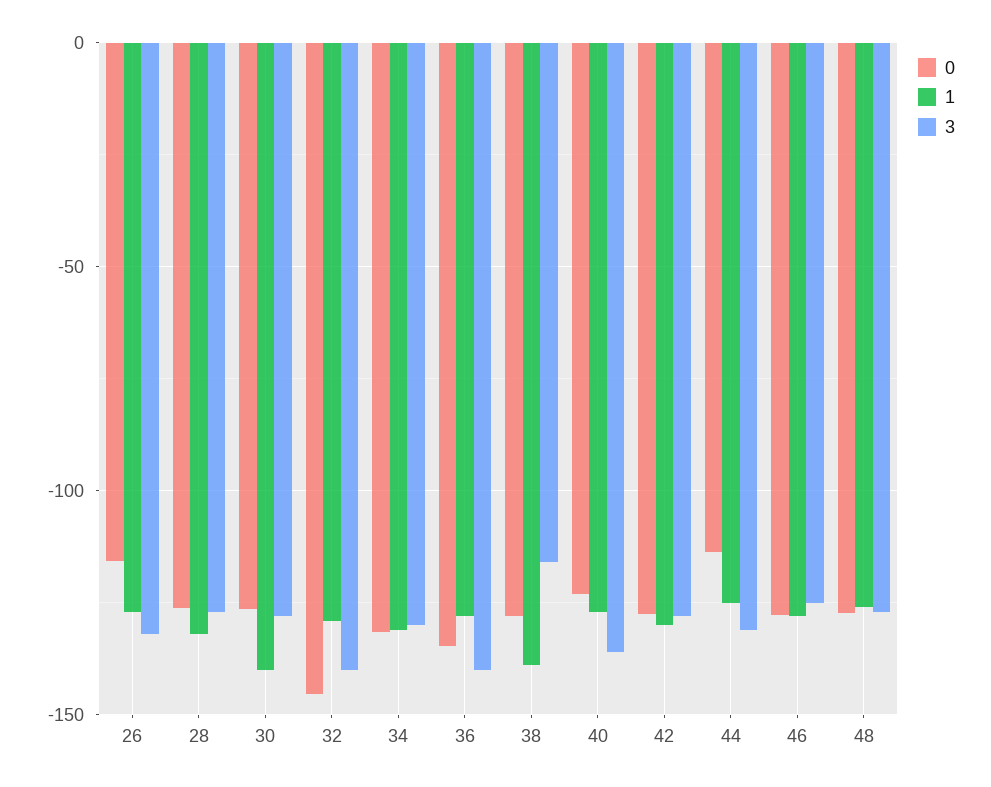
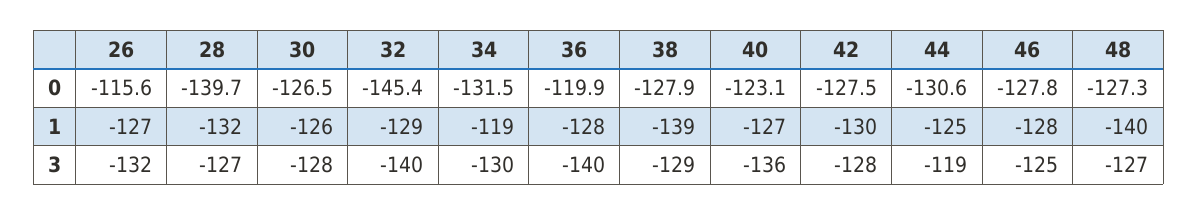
  {
    "0": {
      "26": -115.6,
-     "28": -125,
+     "28": -139.7,
      "30": -126.5,
      "32": -145.4,
      "34": -131.5,
-     "36": -135,
+     "36": -119.9,
      "38": -127.9,
      "40": -123.1,
      "42": -127.5,
-     "44": -115,
+     "44": -130.6,
      "46": -127.8,
      "48": -127.3
    },
    "1": {
      "26": -127,
      "28": -132,
-     "30": -140,
+     "30": -126,
      "32": -129,
-     "34": -130,
+     "34": -119,
      "36": -128,
      "38": -139,
      "40": -127,
      "42": -130,
      "44": -125,
      "46": -128,
-     "48": -125
+     "48": -140
    },
    "3": {
      "26": -132,
      "28": -127,
      "30": -128,
      "32": -140,
      "34": -130,
      "36": -140,
-     "38": -115,
+     "38": -129,
      "40": -136,
      "42": -128,
-     "44": -130,
+     "44": -119,
      "46": -125,
      "48": -127
    }
  }

